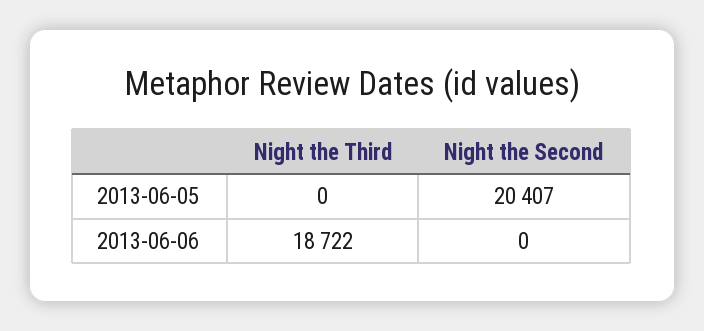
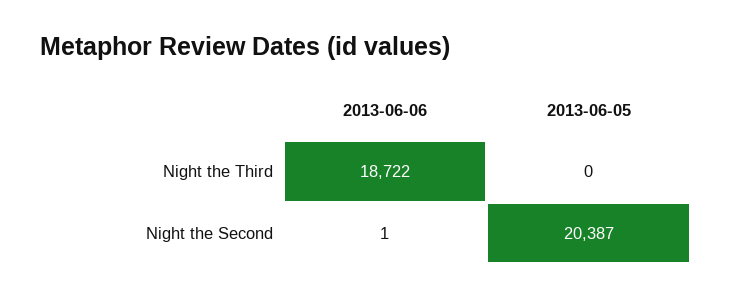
  {
    "Night the Third": {
      "2013-06-05": 0,
      "2013-06-06": 18722
    },
    "Night the Second": {
-     "2013-06-05": 20407,
+     "2013-06-05": 20387,
-     "2013-06-06": 0
+     "2013-06-06": 1
    }
  }

